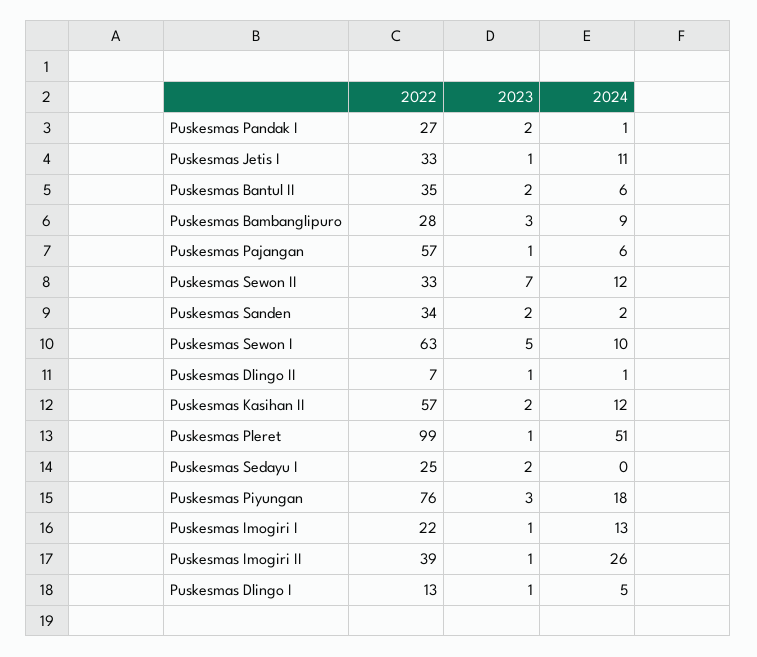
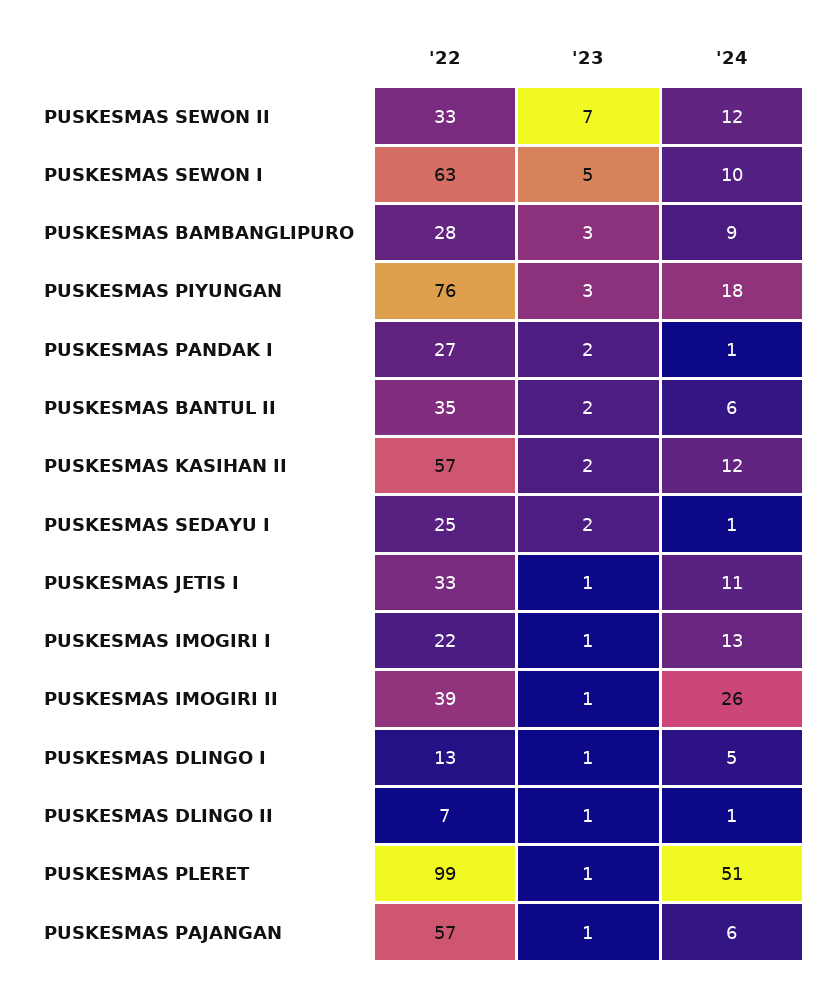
  {
    "2022": {
      "Puskesmas Pandak I": 27,
      "Puskesmas Jetis I": 33,
      "Puskesmas Bantul II": 35,
      "Puskesmas Bambanglipuro": 28,
      "Puskesmas Pajangan": 57,
      "Puskesmas Sewon II": 33,
-     "Puskesmas Sanden": 34,
      "Puskesmas Sewon I": 63,
      "Puskesmas Dlingo II": 7,
      "Puskesmas Kasihan II": 57,
      "Puskesmas Pleret": 99,
      "Puskesmas Sedayu I": 25,
      "Puskesmas Piyungan": 76,
      "Puskesmas Imogiri I": 22,
      "Puskesmas Imogiri II": 39,
      "Puskesmas Dlingo I": 13
    },
    "2023": {
      "Puskesmas Pandak I": 2,
      "Puskesmas Jetis I": 1,
      "Puskesmas Bantul II": 2,
      "Puskesmas Bambanglipuro": 3,
      "Puskesmas Pajangan": 1,
      "Puskesmas Sewon II": 7,
-     "Puskesmas Sanden": 2,
      "Puskesmas Sewon I": 5,
      "Puskesmas Dlingo II": 1,
      "Puskesmas Kasihan II": 2,
      "Puskesmas Pleret": 1,
      "Puskesmas Sedayu I": 2,
      "Puskesmas Piyungan": 3,
      "Puskesmas Imogiri I": 1,
      "Puskesmas Imogiri II": 1,
      "Puskesmas Dlingo I": 1
    },
    "2024": {
      "Puskesmas Pandak I": 1,
      "Puskesmas Jetis I": 11,
      "Puskesmas Bantul II": 6,
      "Puskesmas Bambanglipuro": 9,
      "Puskesmas Pajangan": 6,
      "Puskesmas Sewon II": 12,
-     "Puskesmas Sanden": 2,
      "Puskesmas Sewon I": 10,
      "Puskesmas Dlingo II": 1,
      "Puskesmas Kasihan II": 12,
      "Puskesmas Pleret": 51,
-     "Puskesmas Sedayu I": 0,
+     "Puskesmas Sedayu I": 1,
      "Puskesmas Piyungan": 18,
      "Puskesmas Imogiri I": 13,
      "Puskesmas Imogiri II": 26,
      "Puskesmas Dlingo I": 5
    }
  }

